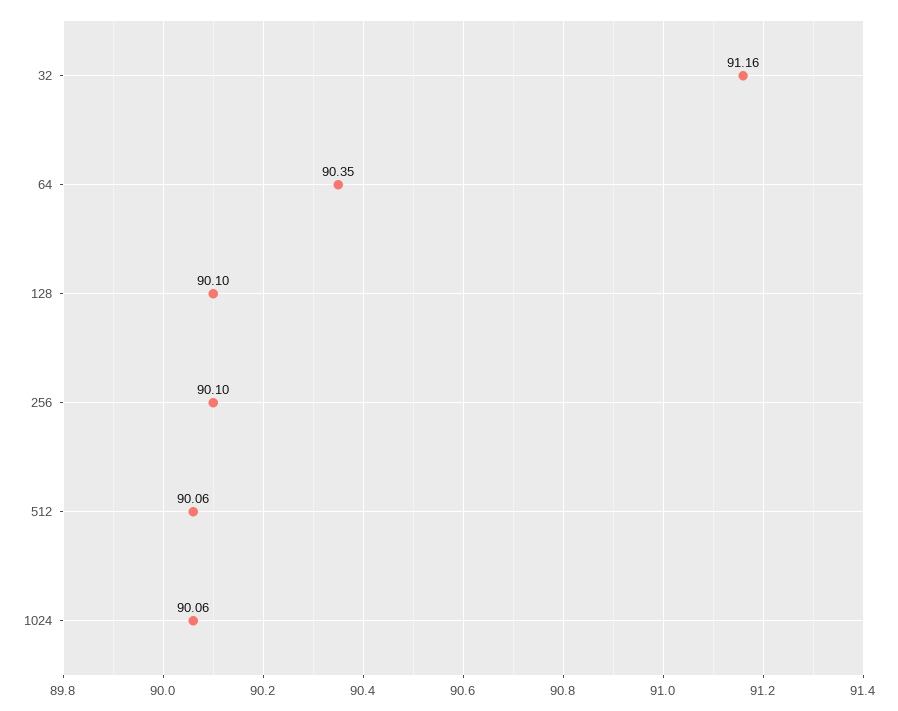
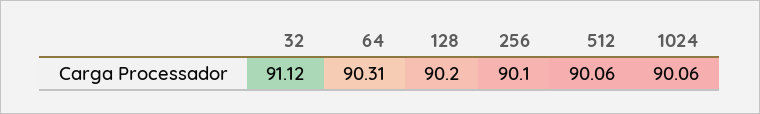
  {
-   "32": 91.16,
+   "32": 91.12,
-   "64": 90.35,
+   "64": 90.31,
-   "128": 90.1,
+   "128": 90.2,
    "256": 90.1,
    "512": 90.06,
    "1024": 90.06
  }

